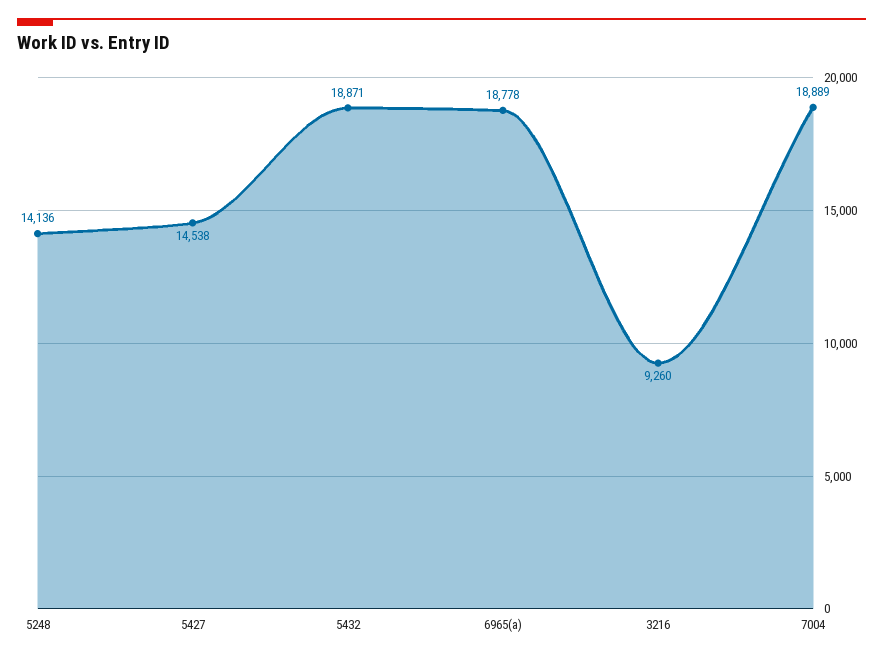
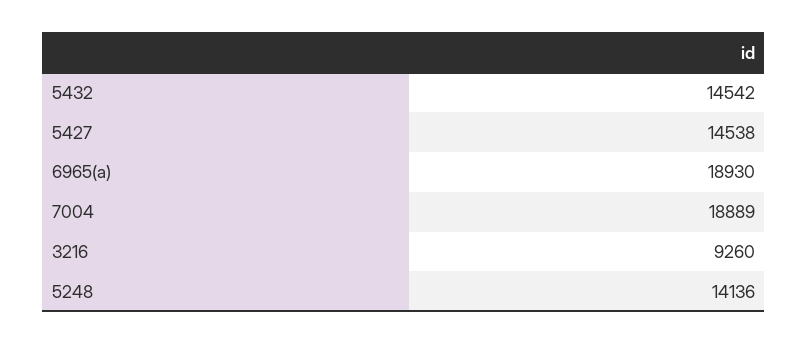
  {
    "5248": 14136,
    "5427": 14538,
-   "5432": 18871,
+   "5432": 14542,
-   "6965(a)": 18778,
+   "6965(a)": 18930,
    "3216": 9260,
    "7004": 18889
  }

